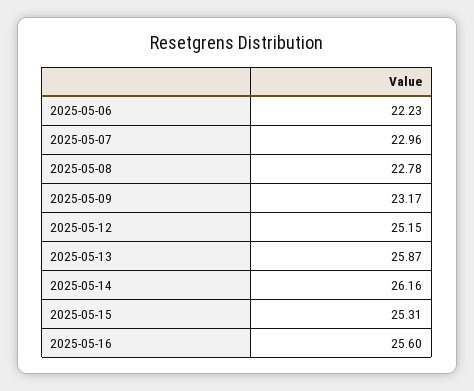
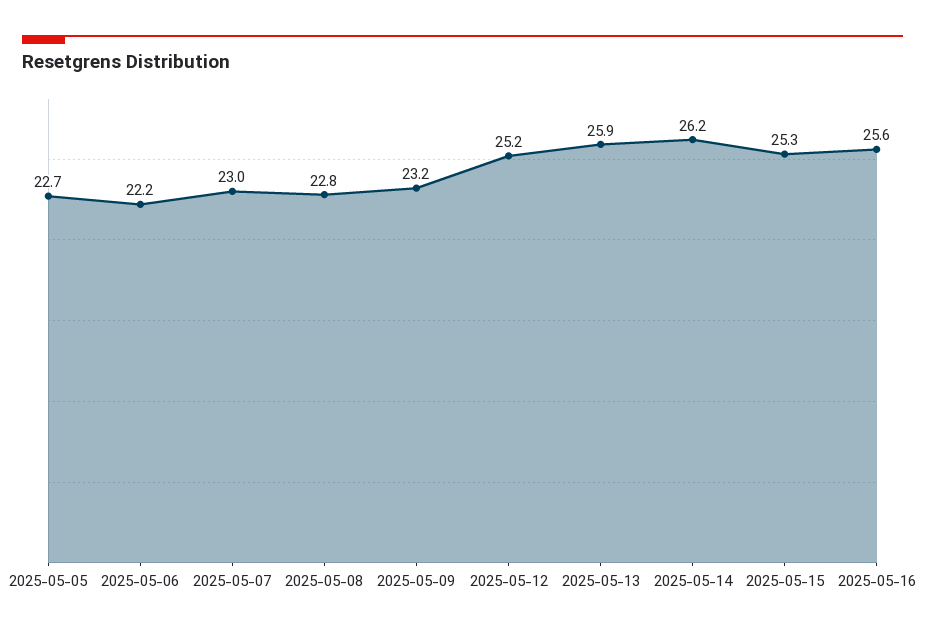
  {
    "2025-05-06": 22.23,
    "2025-05-07": 22.96,
    "2025-05-08": 22.78,
    "2025-05-09": 23.17,
    "2025-05-12": 25.15,
    "2025-05-13": 25.87,
    "2025-05-14": 26.16,
    "2025-05-15": 25.31,
-   "2025-05-16": 25.6
+   "2025-05-16": 25.6,
+   "2025-05-05": 22.7
  }

